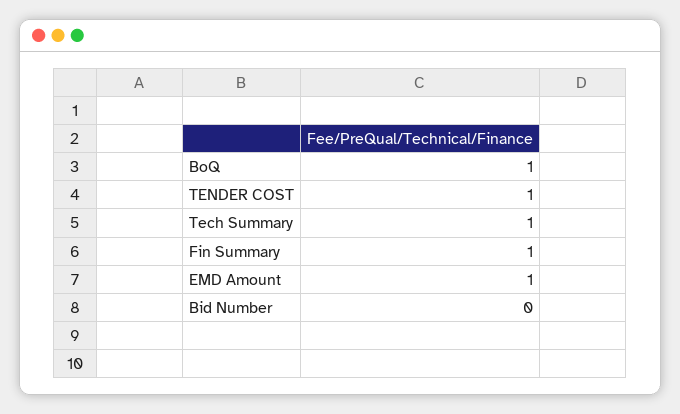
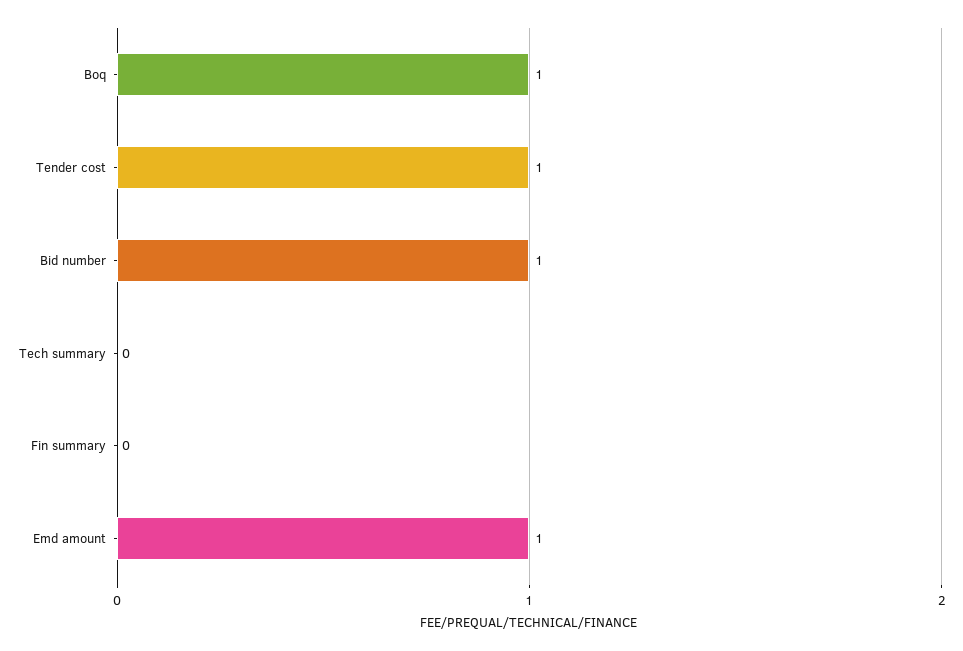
  {
    "BoQ": 1,
    "TENDER COST": 1,
-   "Tech Summary": 1,
+   "Tech Summary": 0,
-   "Fin Summary": 1,
+   "Fin Summary": 0,
    "EMD Amount": 1,
-   "Bid Number": 0
+   "Bid Number": 1
  }

